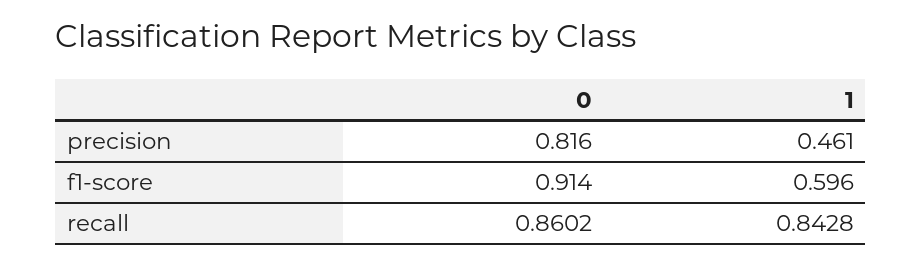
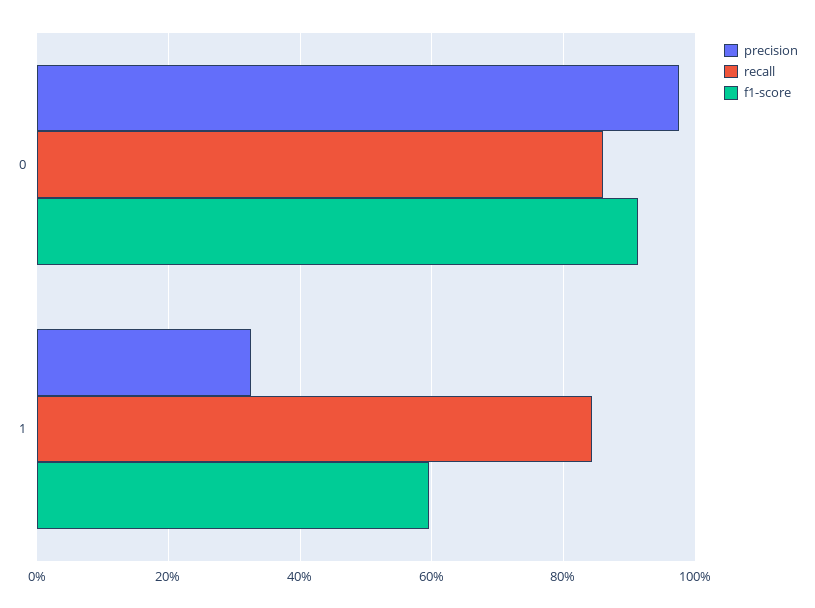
  {
    "precision": {
-     "0": 0.816,
+     "0": 0.98,
-     "1": 0.461
+     "1": 0.32
    },
    "f1-score": {
      "0": 0.914,
      "1": 0.596
    },
    "recall": {
      "0": 0.8602,
      "1": 0.8428
    }
  }

